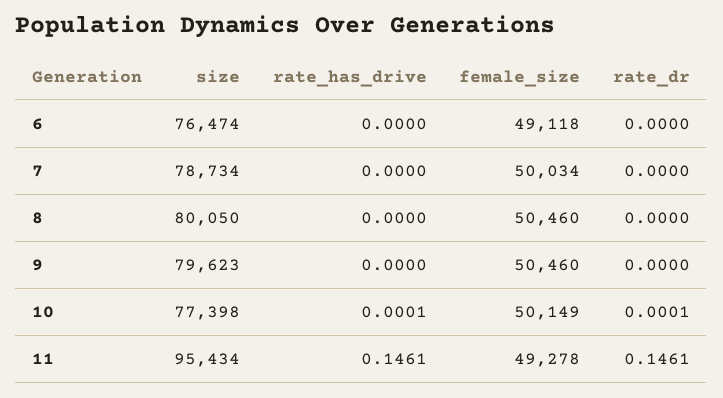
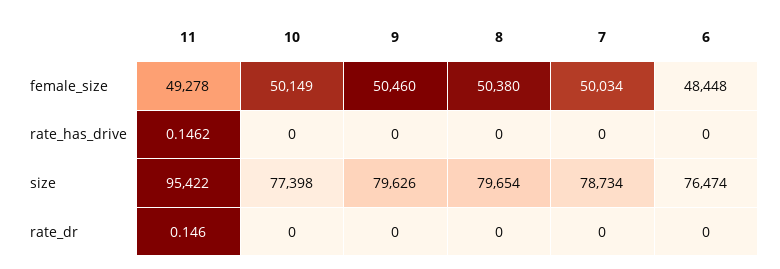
  {
    "size": {
      "6": 76474,
      "7": 78734,
-     "8": 80050,
+     "8": 79654,
-     "9": 79623,
+     "9": 79626,
      "10": 77398,
-     "11": 95434
+     "11": 95422
    },
    "rate_has_drive": {
      "6": 0,
      "7": 0,
      "8": 0,
      "9": 0,
-     "10": 0.0001,
+     "10": 0,
-     "11": 0.1461
+     "11": 0.1462
    },
    "female_size": {
-     "6": 49118,
+     "6": 48448,
      "7": 50034,
-     "8": 50460,
+     "8": 50380,
      "9": 50460,
      "10": 50149,
      "11": 49278
    },
    "rate_dr": {
      "6": 0,
      "7": 0,
      "8": 0,
      "9": 0,
-     "10": 0.0001,
+     "10": 0,
-     "11": 0.1461
+     "11": 0.146
    }
  }

